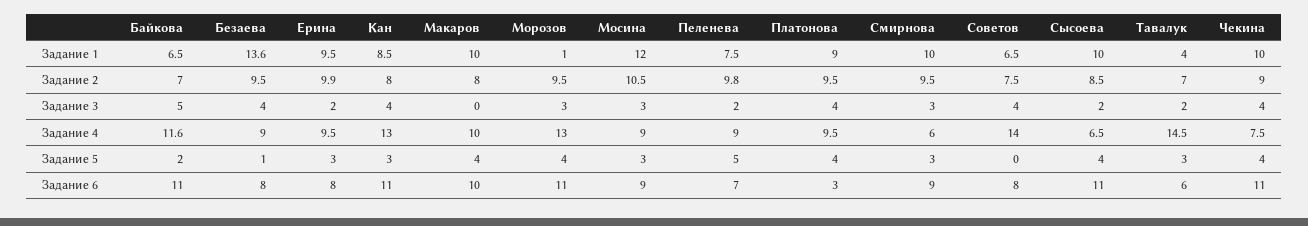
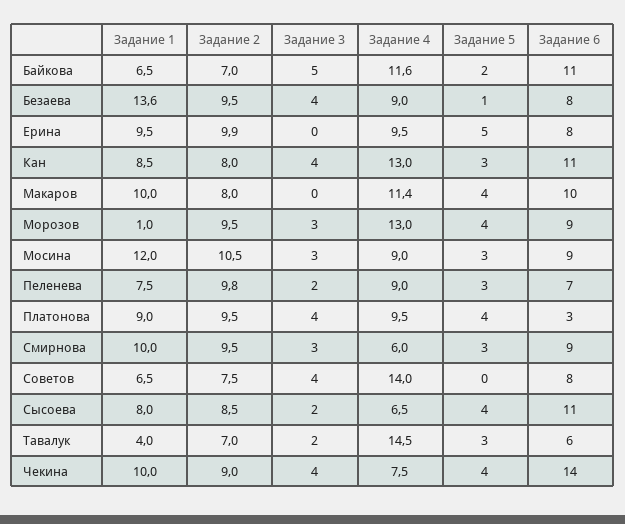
  {
    "Байкова": {
      "Задание 1": 6.5,
      "Задание 2": 7,
      "Задание 3": 5,
      "Задание 4": 11.6,
      "Задание 5": 2,
      "Задание 6": 11
    },
    "Безаева": {
      "Задание 1": 13.6,
      "Задание 2": 9.5,
      "Задание 3": 4,
      "Задание 4": 9,
      "Задание 5": 1,
      "Задание 6": 8
    },
    "Ерина": {
      "Задание 1": 9.5,
      "Задание 2": 9.9,
-     "Задание 3": 2,
+     "Задание 3": 0,
      "Задание 4": 9.5,
-     "Задание 5": 3,
+     "Задание 5": 5,
      "Задание 6": 8
    },
    "Кан": {
      "Задание 1": 8.5,
      "Задание 2": 8,
      "Задание 3": 4,
      "Задание 4": 13,
      "Задание 5": 3,
      "Задание 6": 11
    },
    "Макаров": {
      "Задание 1": 10,
      "Задание 2": 8,
      "Задание 3": 0,
-     "Задание 4": 10,
+     "Задание 4": 11.4,
      "Задание 5": 4,
      "Задание 6": 10
    },
    "Морозов": {
      "Задание 1": 1,
      "Задание 2": 9.5,
      "Задание 3": 3,
      "Задание 4": 13,
      "Задание 5": 4,
-     "Задание 6": 11
+     "Задание 6": 9
    },
    "Мосина": {
      "Задание 1": 12,
      "Задание 2": 10.5,
      "Задание 3": 3,
      "Задание 4": 9,
      "Задание 5": 3,
      "Задание 6": 9
    },
    "Пеленева": {
      "Задание 1": 7.5,
      "Задание 2": 9.8,
      "Задание 3": 2,
      "Задание 4": 9,
-     "Задание 5": 5,
+     "Задание 5": 3,
      "Задание 6": 7
    },
    "Платонова": {
      "Задание 1": 9,
      "Задание 2": 9.5,
      "Задание 3": 4,
      "Задание 4": 9.5,
      "Задание 5": 4,
      "Задание 6": 3
    },
    "Смирнова": {
      "Задание 1": 10,
      "Задание 2": 9.5,
      "Задание 3": 3,
      "Задание 4": 6,
      "Задание 5": 3,
      "Задание 6": 9
    },
    "Советов": {
      "Задание 1": 6.5,
      "Задание 2": 7.5,
      "Задание 3": 4,
      "Задание 4": 14,
      "Задание 5": 0,
      "Задание 6": 8
    },
    "Сысоева": {
-     "Задание 1": 10,
+     "Задание 1": 8,
      "Задание 2": 8.5,
      "Задание 3": 2,
      "Задание 4": 6.5,
      "Задание 5": 4,
      "Задание 6": 11
    },
    "Тавалук": {
      "Задание 1": 4,
      "Задание 2": 7,
      "Задание 3": 2,
      "Задание 4": 14.5,
      "Задание 5": 3,
      "Задание 6": 6
    },
    "Чекина": {
      "Задание 1": 10,
      "Задание 2": 9,
      "Задание 3": 4,
      "Задание 4": 7.5,
      "Задание 5": 4,
-     "Задание 6": 11
+     "Задание 6": 14
    }
  }

